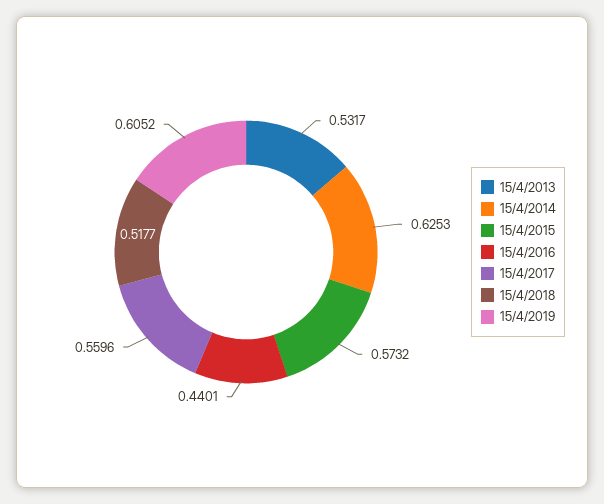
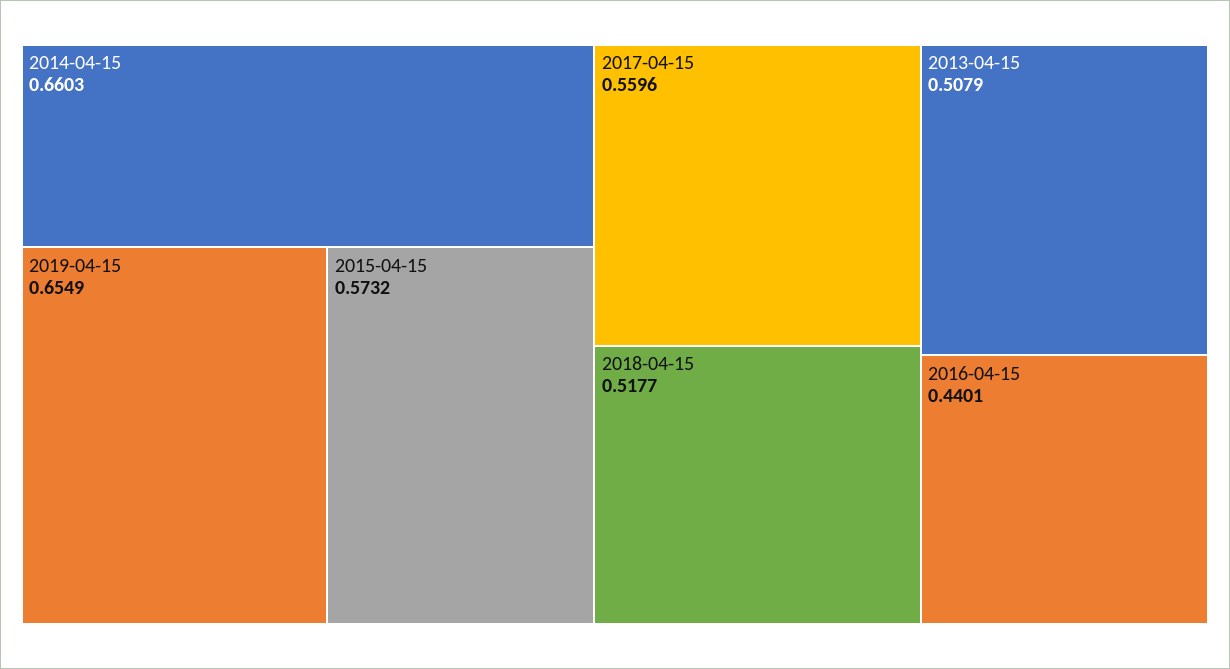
  {
-   "15/4/2013": 0.5317,
+   "15/4/2013": 0.5079,
-   "15/4/2014": 0.6253,
+   "15/4/2014": 0.6603,
    "15/4/2015": 0.5732,
    "15/4/2016": 0.4401,
    "15/4/2017": 0.5596,
    "15/4/2018": 0.5177,
-   "15/4/2019": 0.6052
+   "15/4/2019": 0.6549
  }

